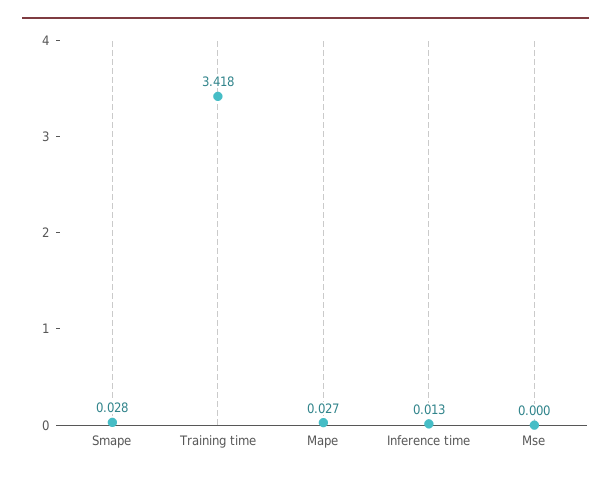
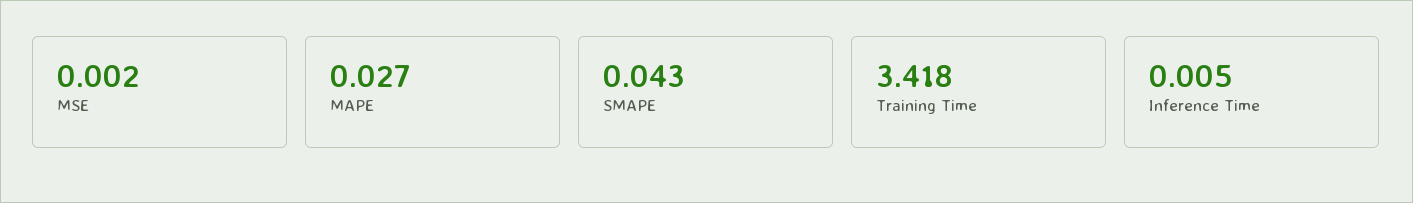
  {
-   "Smape": 0.028,
+   "Smape": 0.043,
    "Training time": 3.418,
    "Mape": 0.027,
-   "Inference time": 0.013,
+   "Inference time": 0.005,
-   "Mse": 0
+   "Mse": 0.002
  }

